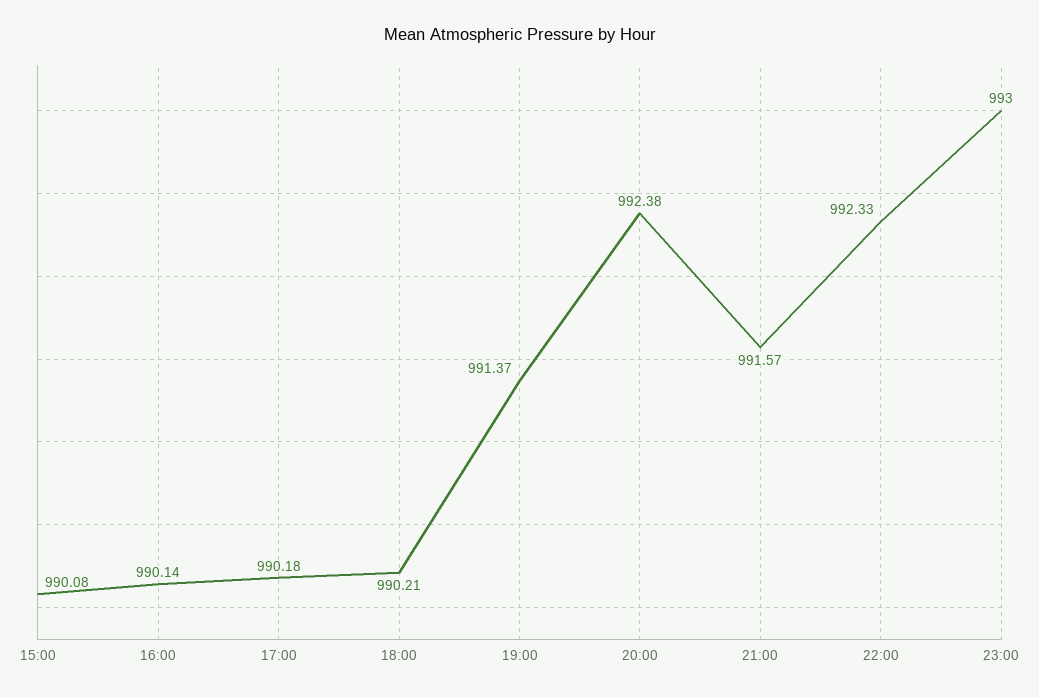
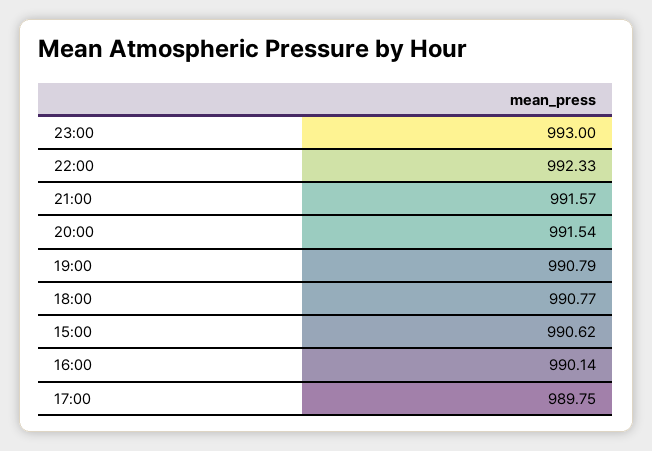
  {
-   "15:00": 990.08,
+   "15:00": 990.62,
    "16:00": 990.14,
-   "17:00": 990.18,
+   "17:00": 989.75,
-   "18:00": 990.21,
+   "18:00": 990.77,
-   "19:00": 991.37,
+   "19:00": 990.79,
-   "20:00": 992.38,
+   "20:00": 991.54,
    "21:00": 991.57,
    "22:00": 992.33,
    "23:00": 993
  }

